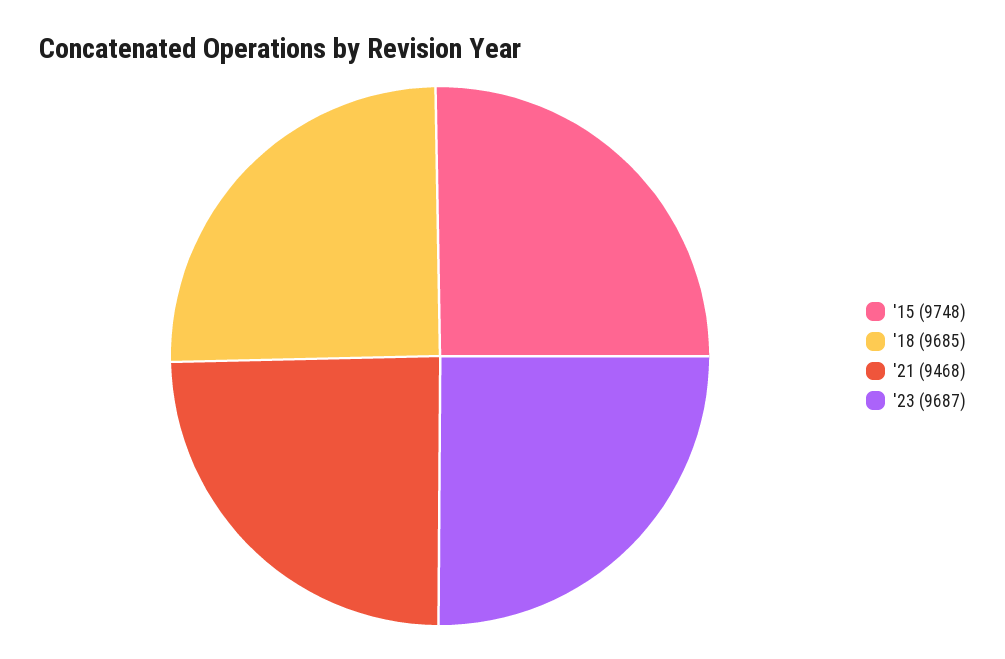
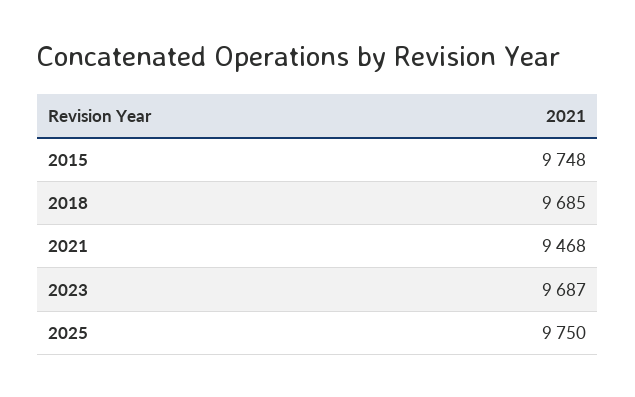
  {
    "'15": 9748,
    "'18": 9685,
    "'21": 9468,
-   "'23": 9687
+   "'23": 9687,
+   "2025": 9750
  }

